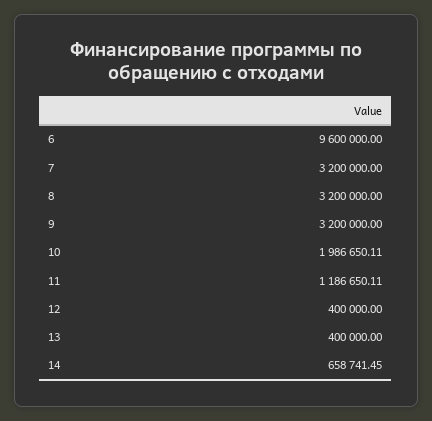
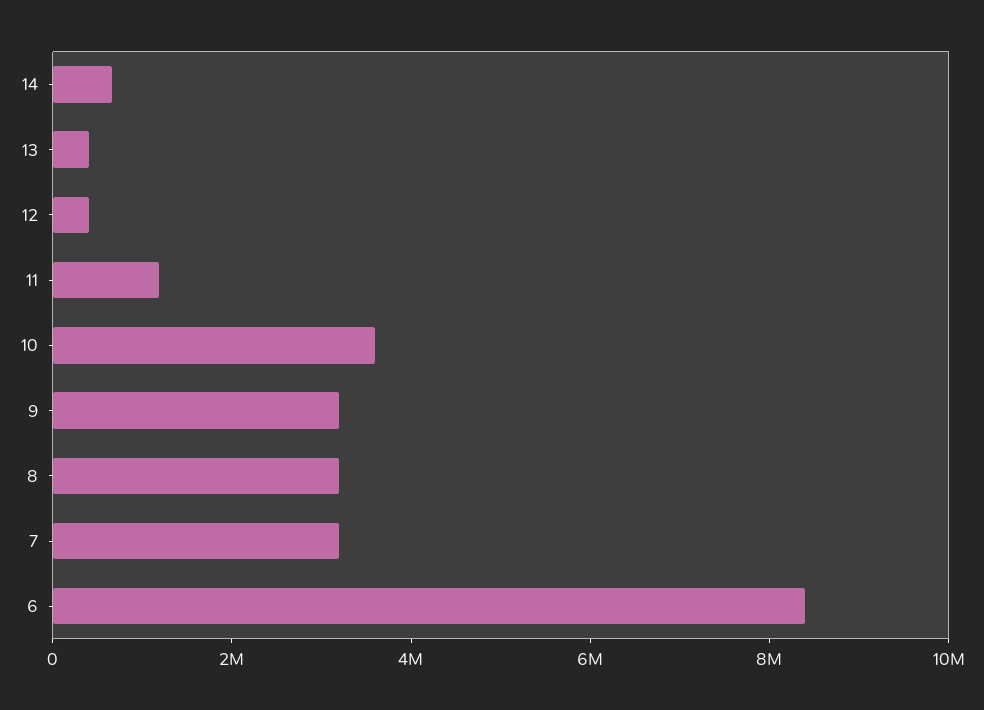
  {
-   "6": 9600000,
+   "6": 8500000,
    "7": 3200000,
    "8": 3200000,
    "9": 3200000,
-   "10": 1986650.11,
+   "10": 3500000,
    "11": 1186650.11,
    "12": 400000,
    "13": 400000,
    "14": 658741.45
  }

